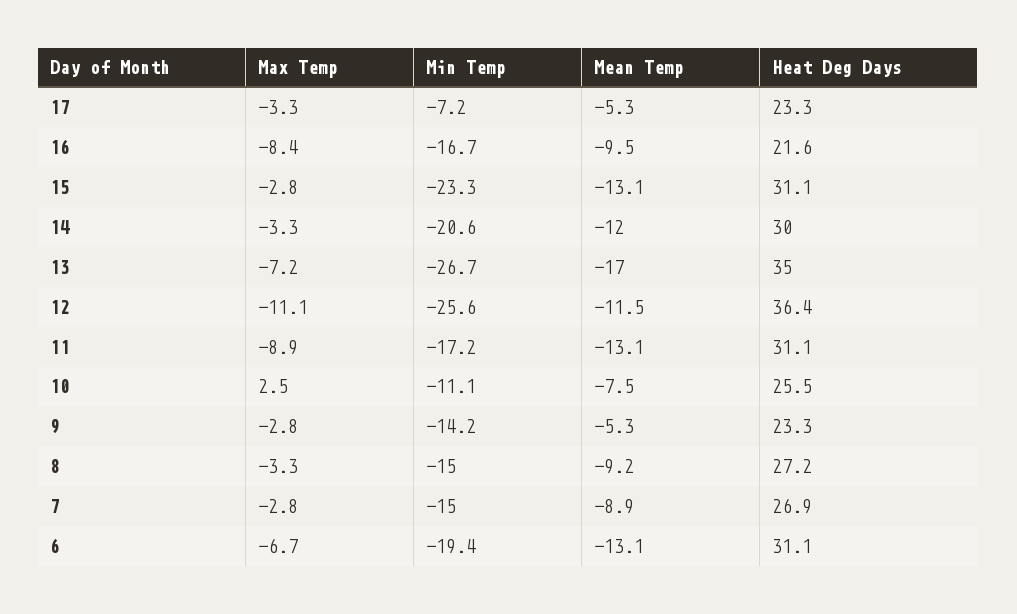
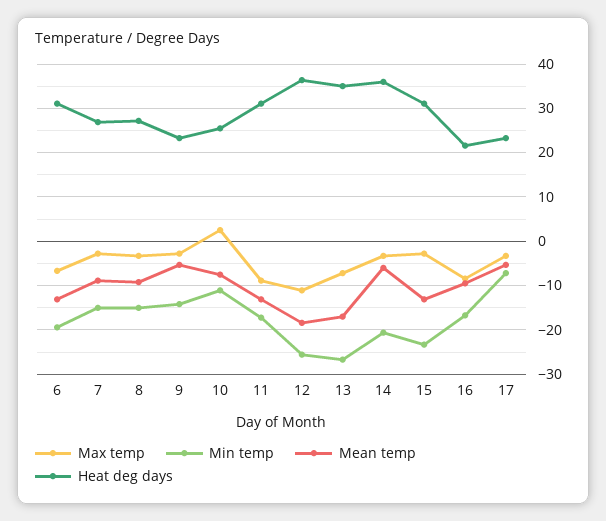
  {
    "Max Temp": {
      "17": -3.3,
      "16": -8.4,
      "15": -2.8,
      "14": -3.3,
      "13": -7.2,
      "12": -11.1,
      "11": -8.9,
      "10": 2.5,
      "9": -2.8,
      "8": -3.3,
      "7": -2.8,
      "6": -6.7
    },
    "Min Temp": {
      "17": -7.2,
      "16": -16.7,
      "15": -23.3,
      "14": -20.6,
      "13": -26.7,
      "12": -25.6,
      "11": -17.2,
      "10": -11.1,
      "9": -14.2,
      "8": -15,
      "7": -15,
      "6": -19.4
    },
    "Mean Temp": {
      "17": -5.3,
      "16": -9.5,
      "15": -13.1,
-     "14": -12,
+     "14": -6,
      "13": -17,
-     "12": -11.5,
+     "12": -18,
      "11": -13.1,
      "10": -7.5,
      "9": -5.3,
      "8": -9.2,
      "7": -8.9,
      "6": -13.1
    },
    "Heat Deg Days": {
      "17": 23.3,
      "16": 21.6,
      "15": 31.1,
-     "14": 30,
+     "14": 36,
      "13": 35,
      "12": 36.4,
      "11": 31.1,
      "10": 25.5,
      "9": 23.3,
      "8": 27.2,
      "7": 26.9,
      "6": 31.1
    }
  }

